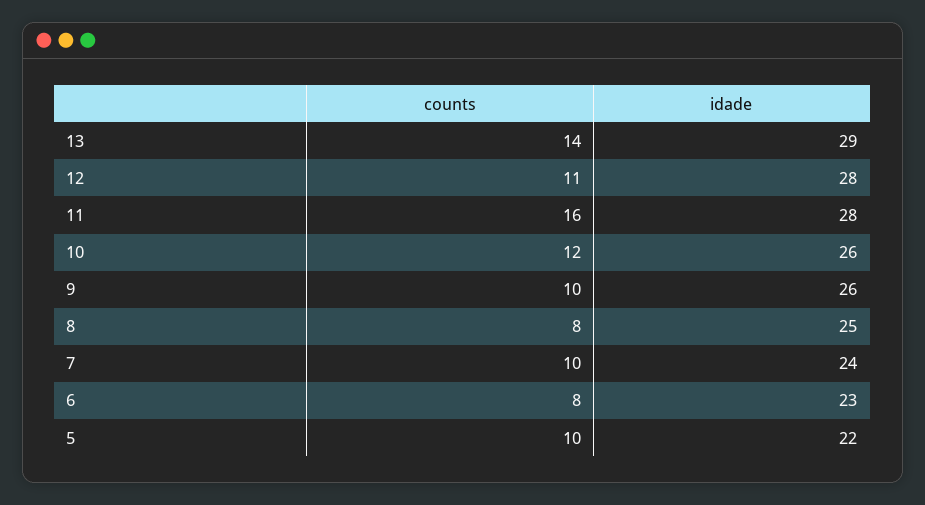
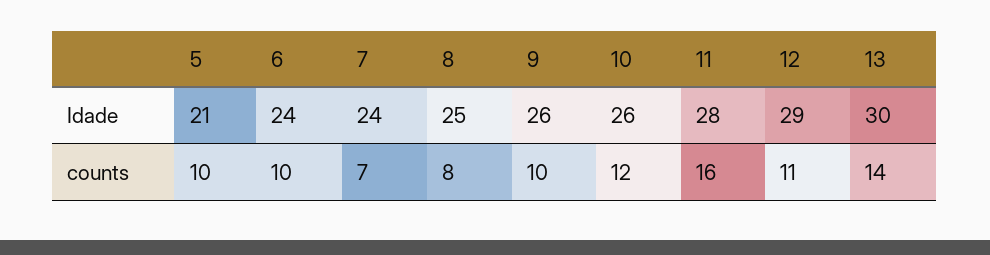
  {
    "counts": {
      "13": 14,
      "12": 11,
      "11": 16,
      "10": 12,
      "9": 10,
      "8": 8,
-     "7": 10,
+     "7": 7,
-     "6": 8,
+     "6": 10,
      "5": 10
    },
    "idade": {
-     "13": 29,
+     "13": 30,
-     "12": 28,
+     "12": 29,
      "11": 28,
      "10": 26,
      "9": 26,
      "8": 25,
      "7": 24,
-     "6": 23,
+     "6": 24,
-     "5": 22
+     "5": 21
    }
  }

